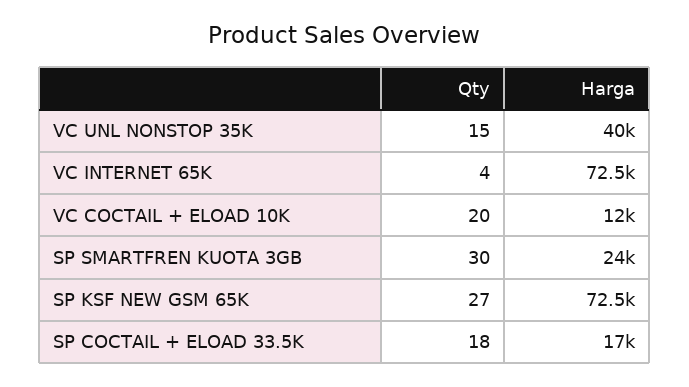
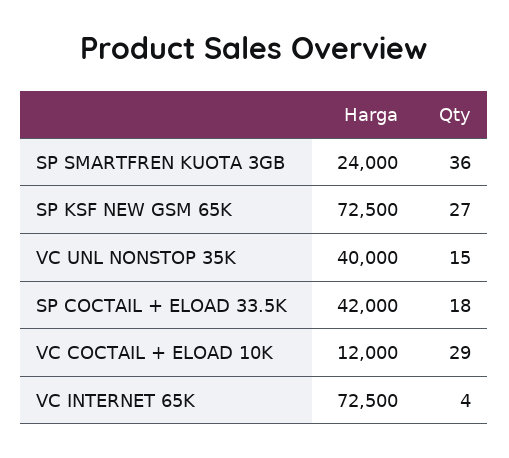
  {
    "Qty": {
      "VC UNL NONSTOP 35K": 15,
      "VC INTERNET 65K": 4,
-     "VC COCTAIL + ELOAD 10K": 20,
+     "VC COCTAIL + ELOAD 10K": 29,
-     "SP SMARTFREN KUOTA 3GB": 30,
+     "SP SMARTFREN KUOTA 3GB": 36,
      "SP KSF NEW GSM 65K": 27,
      "SP COCTAIL + ELOAD 33.5K": 18
    },
    "Harga": {
      "VC UNL NONSTOP 35K": 40000,
      "VC INTERNET 65K": 72500,
      "VC COCTAIL + ELOAD 10K": 12000,
      "SP SMARTFREN KUOTA 3GB": 24000,
      "SP KSF NEW GSM 65K": 72500,
-     "SP COCTAIL + ELOAD 33.5K": 17000
+     "SP COCTAIL + ELOAD 33.5K": 42000
    }
  }

